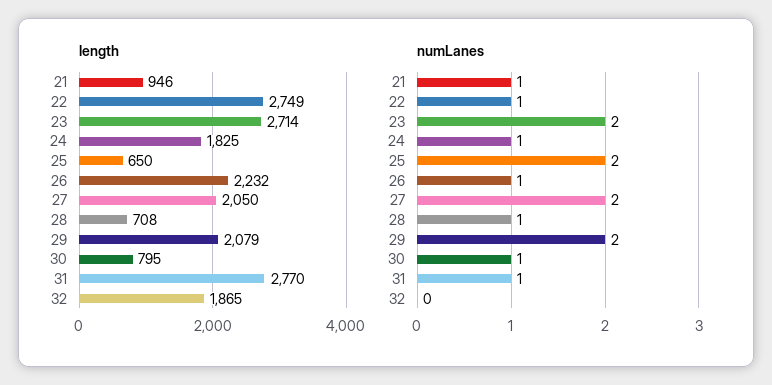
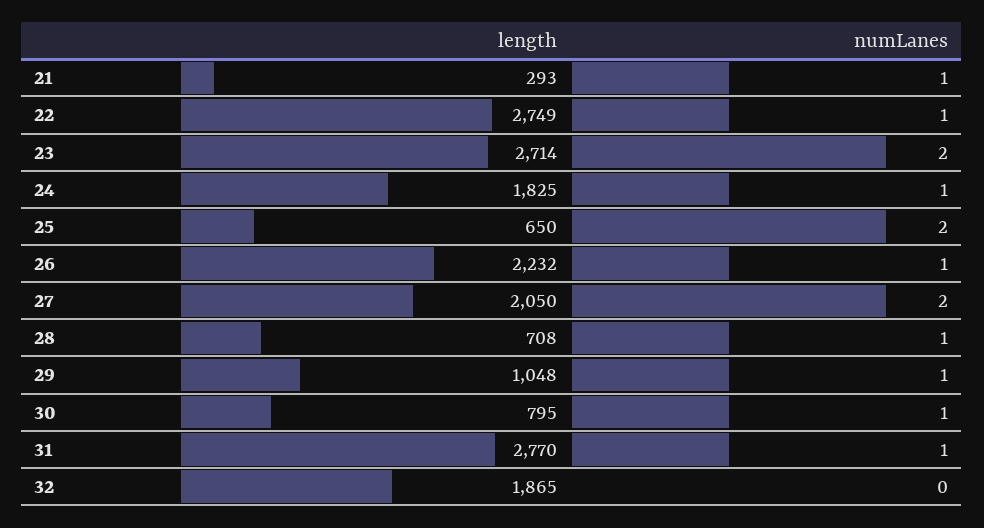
  {
    "length": {
-     "21": 946,
+     "21": 293,
      "22": 2749,
      "23": 2714,
      "24": 1825,
      "25": 650,
      "26": 2232,
      "27": 2050,
      "28": 708,
-     "29": 2079,
+     "29": 1048,
      "30": 795,
      "31": 2770,
      "32": 1865
    },
    "numLanes": {
      "21": 1,
      "22": 1,
      "23": 2,
      "24": 1,
      "25": 2,
      "26": 1,
      "27": 2,
      "28": 1,
-     "29": 2,
+     "29": 1,
      "30": 1,
      "31": 1,
      "32": 0
    }
  }

